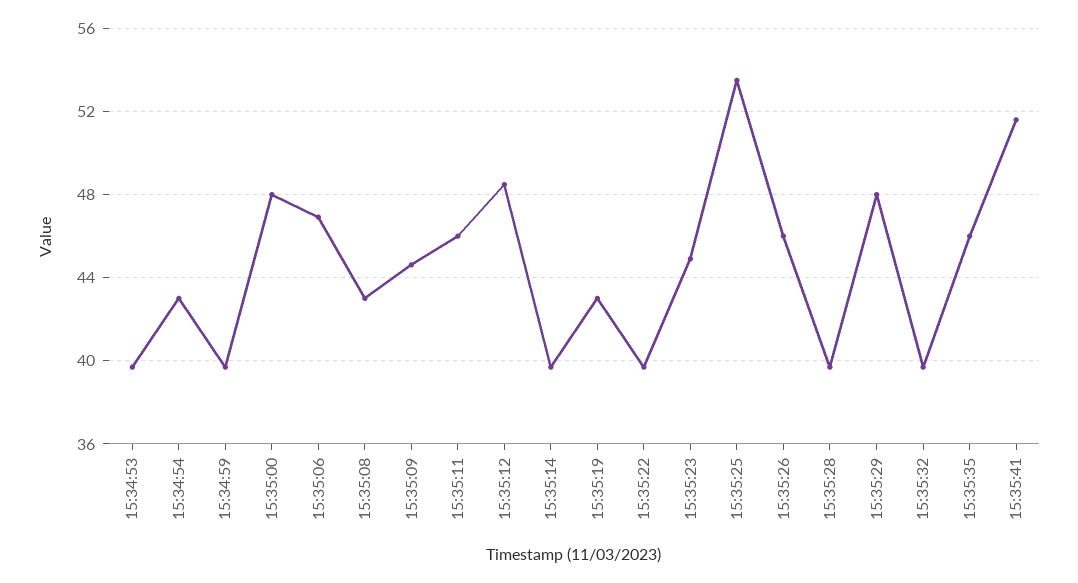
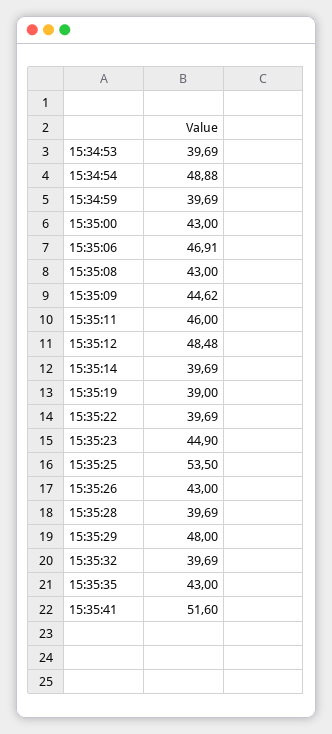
  {
    "15:34:53": 39.69,
-   "15:34:54": 43,
+   "15:34:54": 48.88,
    "15:34:59": 39.69,
-   "15:35:00": 48,
+   "15:35:00": 43,
    "15:35:06": 46.91,
    "15:35:08": 43,
    "15:35:09": 44.62,
    "15:35:11": 46,
    "15:35:12": 48.48,
    "15:35:14": 39.69,
-   "15:35:19": 43,
+   "15:35:19": 39,
    "15:35:22": 39.69,
    "15:35:23": 44.9,
    "15:35:25": 53.5,
-   "15:35:26": 46,
+   "15:35:26": 43,
    "15:35:28": 39.69,
    "15:35:29": 48,
    "15:35:32": 39.69,
-   "15:35:35": 46,
+   "15:35:35": 43,
    "15:35:41": 51.6
  }

